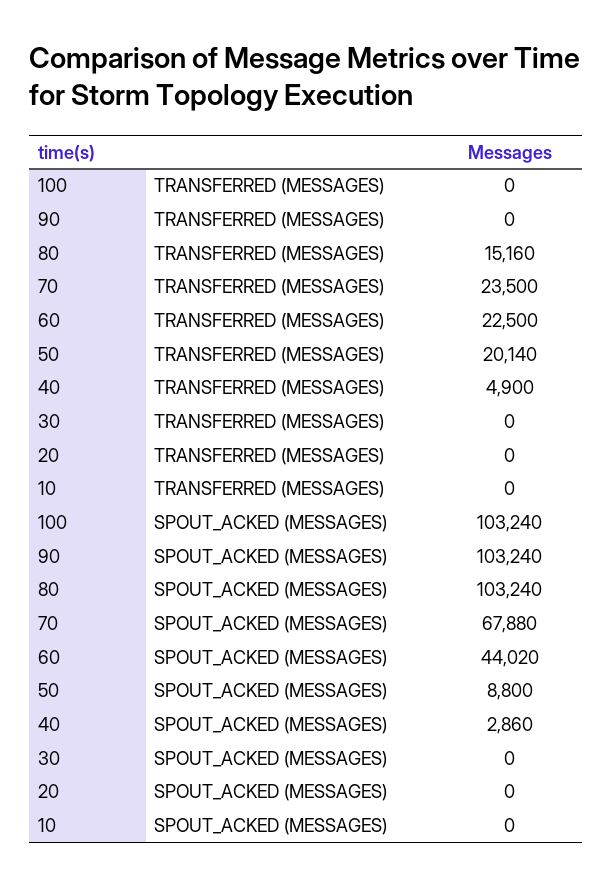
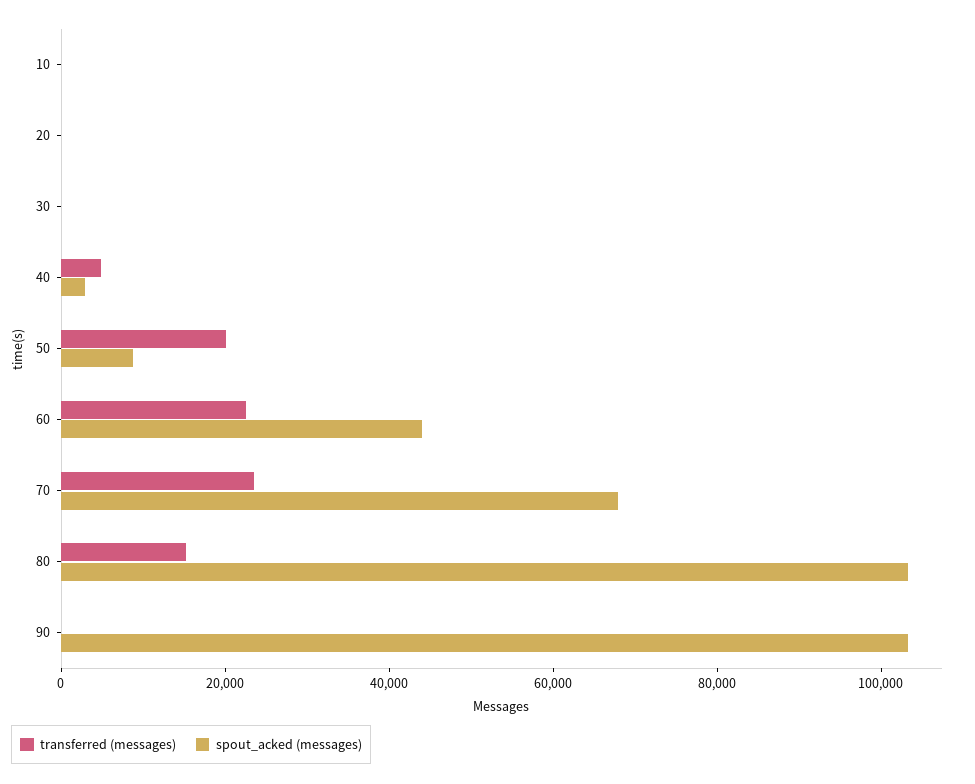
  {
    "TRANSFERRED (MESSAGES)": {
-     "100": 0,
      "90": 0,
      "80": 15160,
      "70": 23500,
      "60": 22500,
      "50": 20140,
      "40": 4900,
      "30": 0,
      "20": 0,
      "10": 0
    },
    "SPOUT_ACKED (MESSAGES)": {
-     "100": 103240,
      "90": 103240,
      "80": 103240,
      "70": 67880,
      "60": 44020,
      "50": 8800,
      "40": 2860,
      "30": 0,
      "20": 0,
      "10": 0
    }
  }

